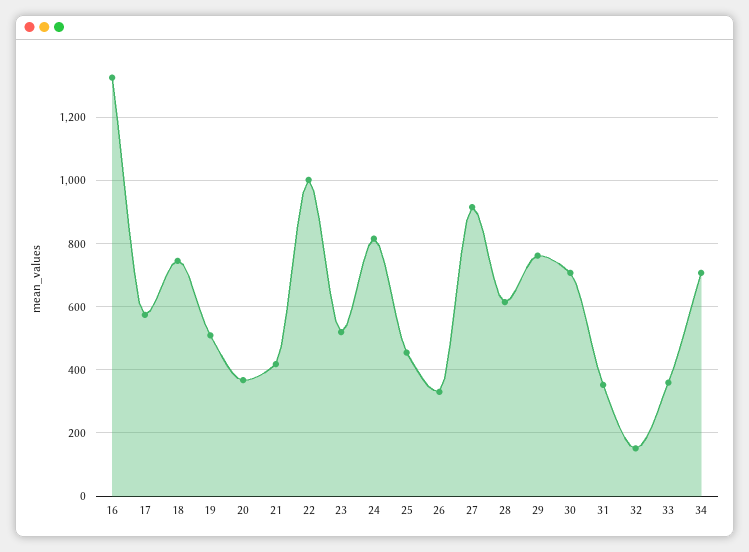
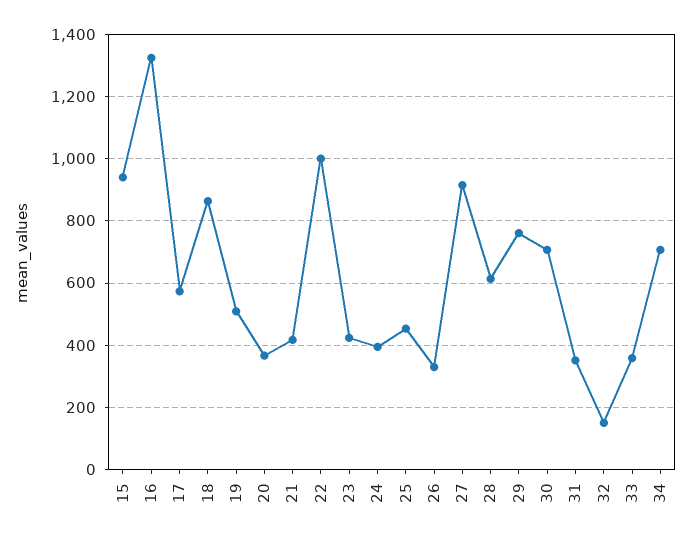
  {
    "16": 1320,
    "17": 580,
-   "18": 740,
+   "18": 860,
    "19": 500,
    "20": 360,
    "21": 420,
    "22": 1000,
-   "23": 520,
+   "23": 420,
-   "24": 820,
+   "24": 400,
    "25": 460,
    "26": 340,
    "27": 920,
    "28": 620,
    "29": 760,
    "30": 700,
    "31": 360,
    "32": 160,
    "33": 360,
-   "34": 700
+   "34": 700,
+   "15": 940
  }

